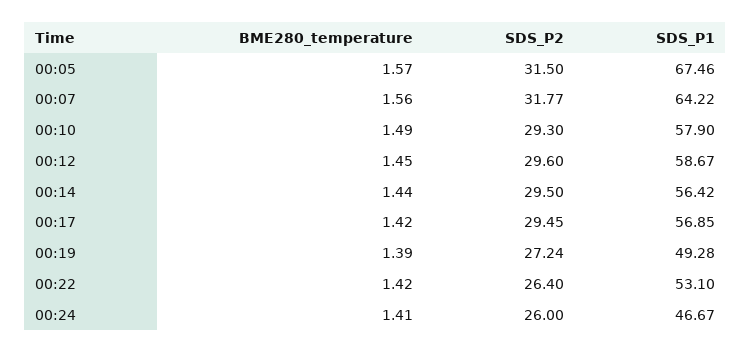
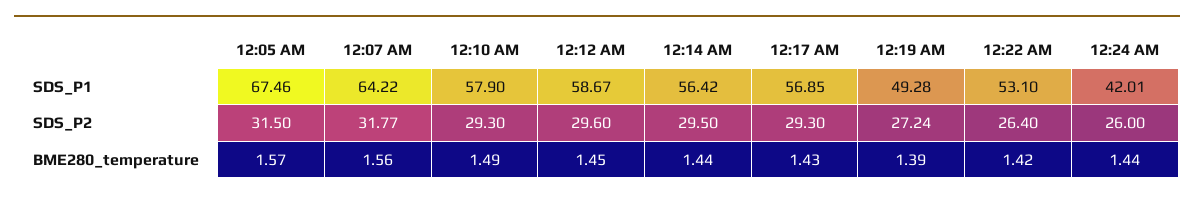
  {
    "BME280_temperature": {
      "00:05": 1.57,
      "00:07": 1.56,
      "00:10": 1.49,
      "00:12": 1.45,
      "00:14": 1.44,
-     "00:17": 1.42,
+     "00:17": 1.43,
      "00:19": 1.39,
      "00:22": 1.42,
-     "00:24": 1.41
+     "00:24": 1.44
    },
    "SDS_P2": {
      "00:05": 31.5,
      "00:07": 31.77,
      "00:10": 29.3,
      "00:12": 29.6,
      "00:14": 29.5,
-     "00:17": 29.45,
+     "00:17": 29.3,
      "00:19": 27.24,
      "00:22": 26.4,
      "00:24": 26
    },
    "SDS_P1": {
      "00:05": 67.46,
      "00:07": 64.22,
      "00:10": 57.9,
      "00:12": 58.67,
      "00:14": 56.42,
      "00:17": 56.85,
      "00:19": 49.28,
      "00:22": 53.1,
-     "00:24": 46.67
+     "00:24": 42.01
    }
  }

